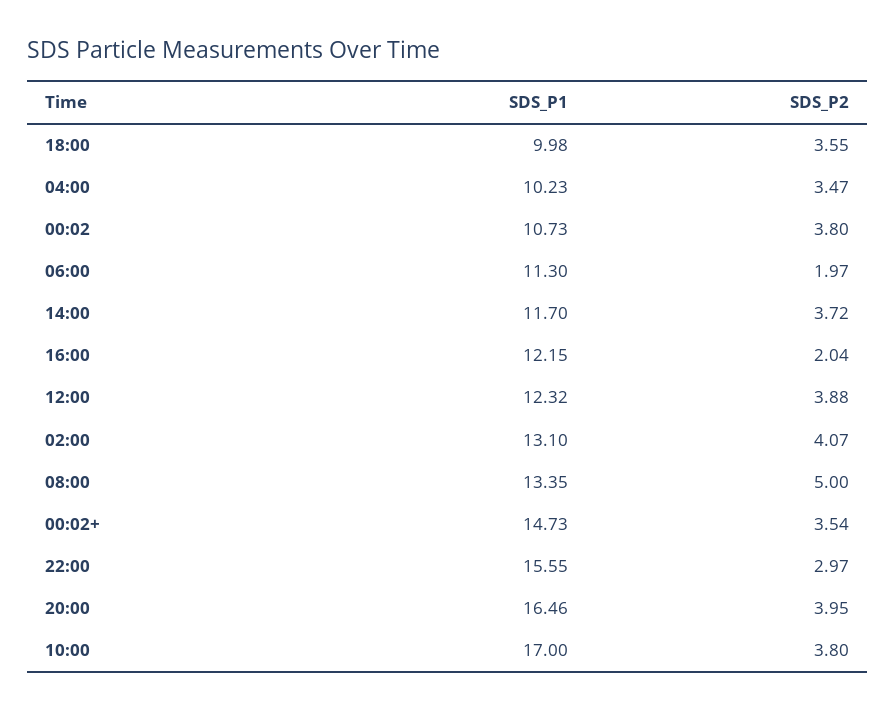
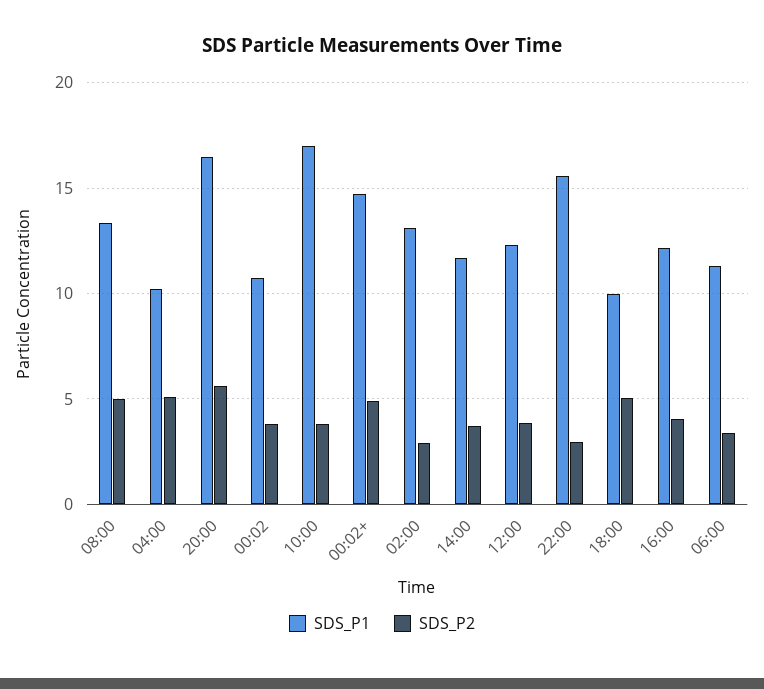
  {
    "SDS_P1": {
      "18:00": 9.98,
      "04:00": 10.23,
      "00:02": 10.73,
      "06:00": 11.3,
      "14:00": 11.7,
      "16:00": 12.15,
      "12:00": 12.32,
      "02:00": 13.1,
      "08:00": 13.35,
      "00:02+": 14.73,
      "22:00": 15.55,
      "20:00": 16.46,
      "10:00": 17
    },
    "SDS_P2": {
-     "18:00": 3.55,
+     "18:00": 5,
-     "04:00": 3.47,
+     "04:00": 5,
      "00:02": 3.8,
-     "06:00": 1.97,
+     "06:00": 3.5,
      "14:00": 3.72,
-     "16:00": 2.04,
+     "16:00": 4,
      "12:00": 3.88,
-     "02:00": 4.07,
+     "02:00": 3,
      "08:00": 5,
-     "00:02+": 3.54,
+     "00:02+": 5,
      "22:00": 2.97,
-     "20:00": 3.95,
+     "20:00": 5.5,
      "10:00": 3.8
    }
  }

